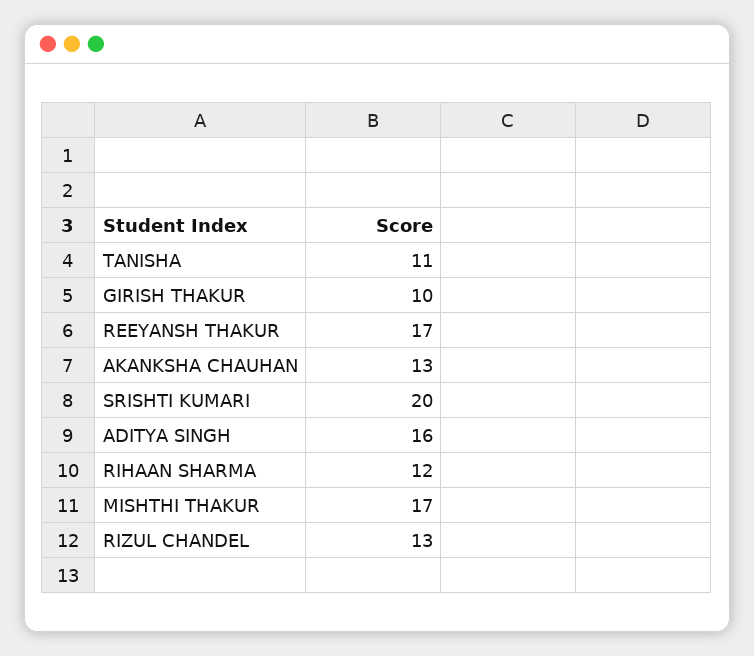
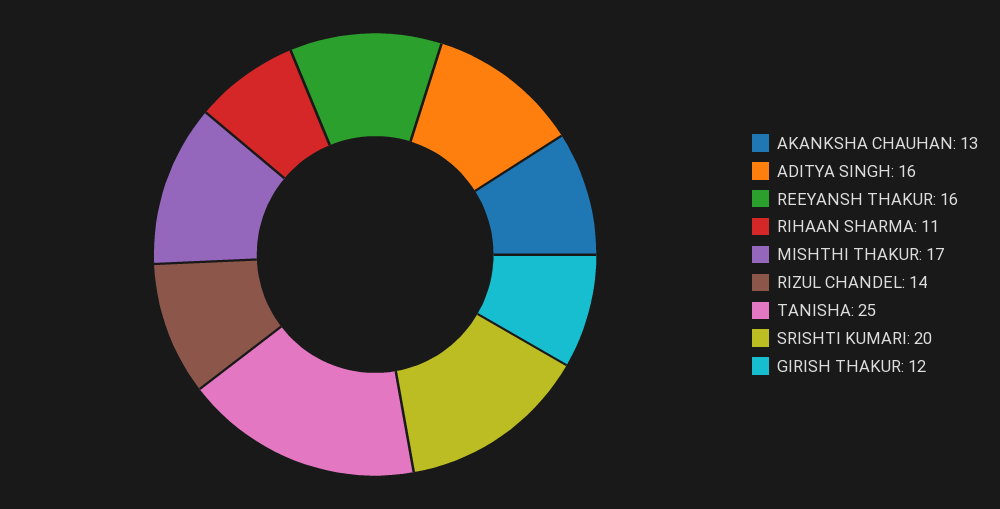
  {
-   "TANISHA": 11,
+   "TANISHA": 25,
-   "GIRISH THAKUR": 10,
+   "GIRISH THAKUR": 12,
-   "REEYANSH THAKUR": 17,
+   "REEYANSH THAKUR": 16,
    "AKANKSHA CHAUHAN": 13,
    "SRISHTI KUMARI": 20,
    "ADITYA SINGH": 16,
-   "RIHAAN SHARMA": 12,
+   "RIHAAN SHARMA": 11,
    "MISHTHI THAKUR": 17,
-   "RIZUL CHANDEL": 13
+   "RIZUL CHANDEL": 14
  }

